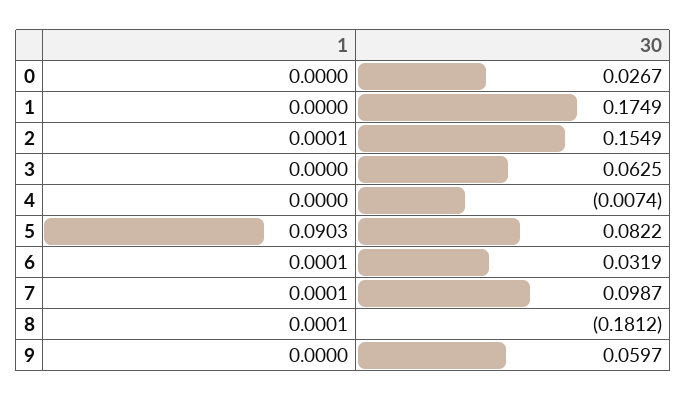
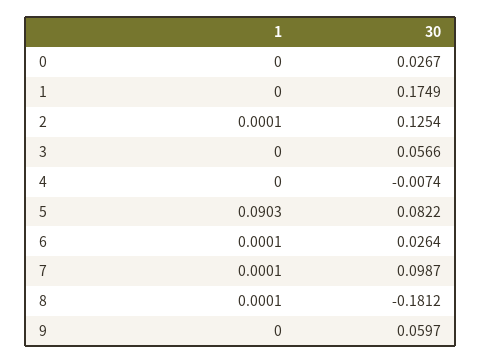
  {
    "1": {
      "0": 0,
      "1": 0,
      "2": 0.0001,
      "3": 0,
      "4": 0,
      "5": 0.0903,
      "6": 0.0001,
      "7": 0.0001,
      "8": 0.0001,
      "9": 0
    },
    "30": {
      "0": 0.0267,
      "1": 0.1749,
-     "2": 0.1549,
+     "2": 0.1254,
-     "3": 0.0625,
+     "3": 0.0566,
      "4": -0.0074,
      "5": 0.0822,
-     "6": 0.0319,
+     "6": 0.0264,
      "7": 0.0987,
      "8": -0.1812,
      "9": 0.0597
    }
  }

